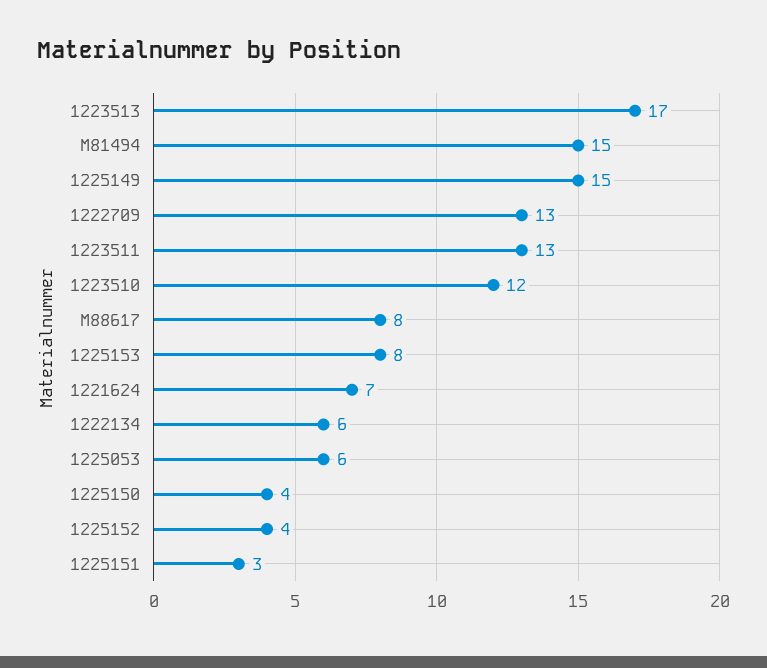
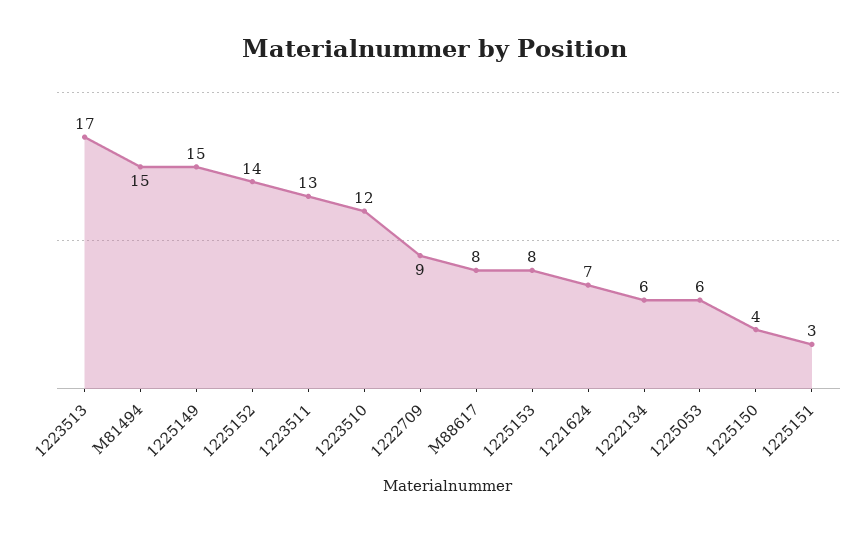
  {
    "1223513": 17,
    "M81494": 15,
    "1225149": 15,
-   "1222709": 13,
+   "1222709": 9,
    "1223511": 13,
    "1223510": 12,
    "M88617": 8,
    "1225153": 8,
    "1221624": 7,
    "1222134": 6,
    "1225053": 6,
    "1225150": 4,
-   "1225152": 4,
+   "1225152": 14,
    "1225151": 3
  }

